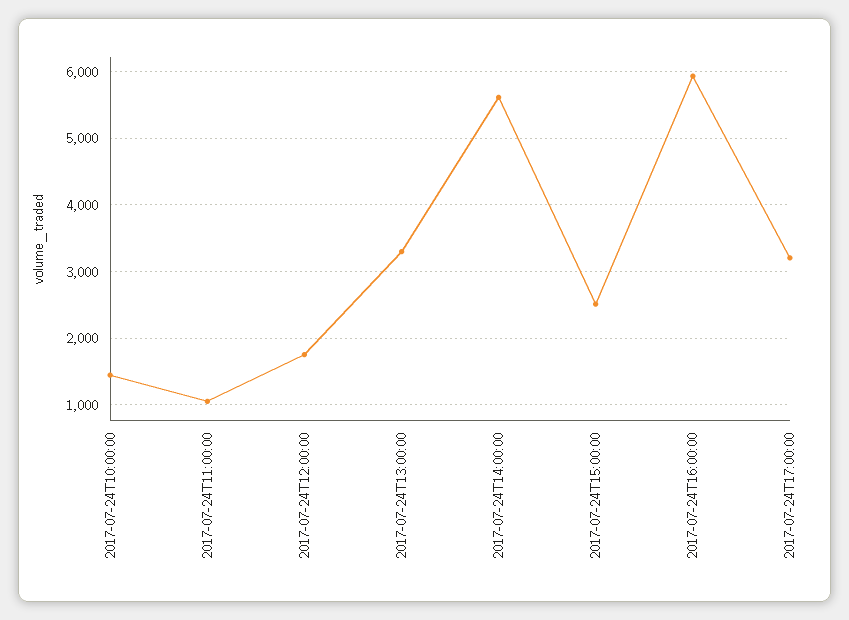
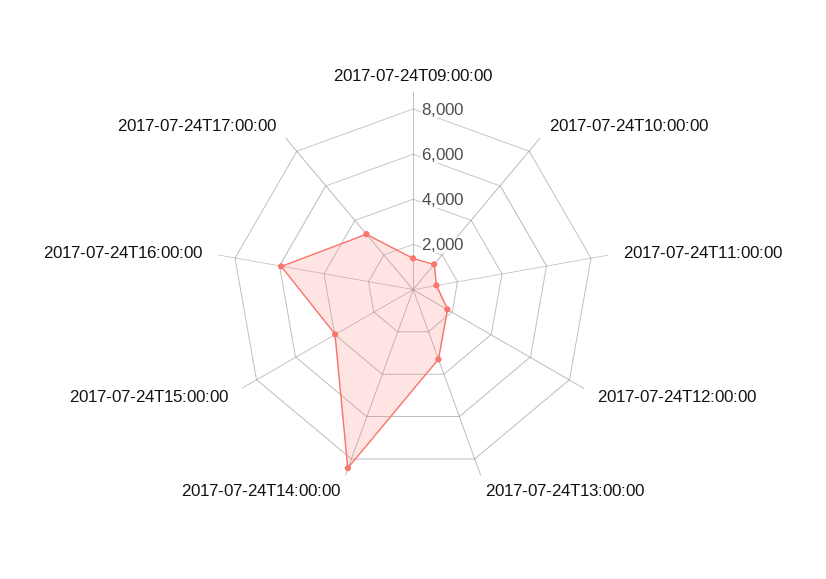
  {
    "2017-07-24T10:00:00": 1400,
    "2017-07-24T11:00:00": 1100,
    "2017-07-24T12:00:00": 1800,
    "2017-07-24T13:00:00": 3300,
-   "2017-07-24T14:00:00": 5600,
+   "2017-07-24T14:00:00": 8500,
-   "2017-07-24T15:00:00": 2500,
+   "2017-07-24T15:00:00": 4000,
    "2017-07-24T16:00:00": 5900,
-   "2017-07-24T17:00:00": 3200
+   "2017-07-24T17:00:00": 3200,
+   "2017-07-24T09:00:00": 1500
  }

